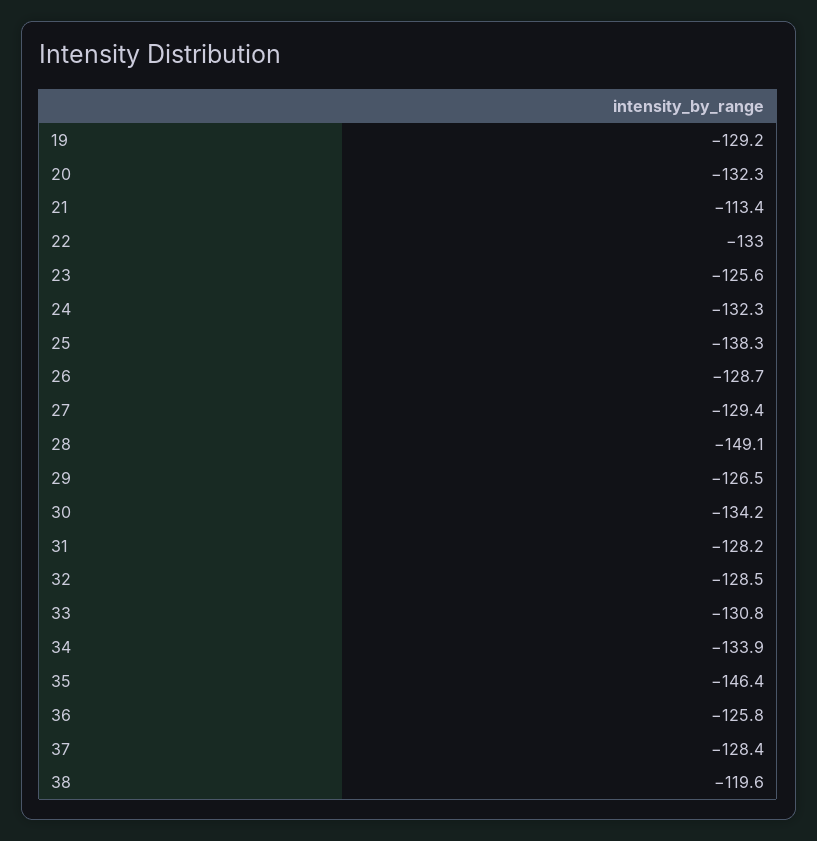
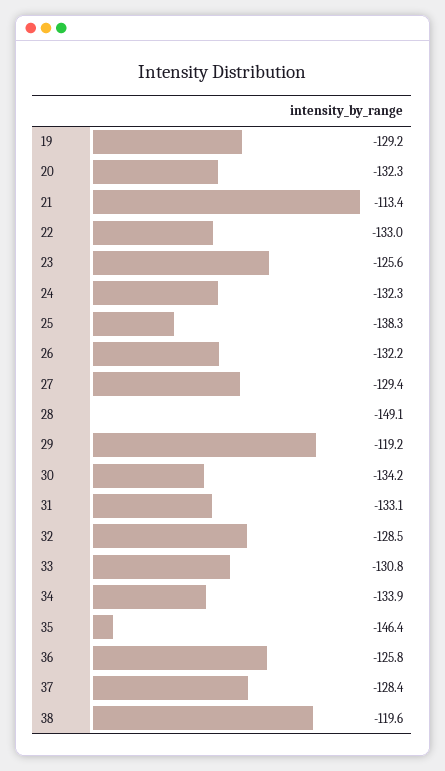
  {
    "19": -129.2,
    "20": -132.3,
    "21": -113.4,
    "22": -133,
    "23": -125.6,
    "24": -132.3,
    "25": -138.3,
-   "26": -128.7,
+   "26": -132.2,
    "27": -129.4,
    "28": -149.1,
-   "29": -126.5,
+   "29": -119.2,
    "30": -134.2,
-   "31": -128.2,
+   "31": -133.1,
    "32": -128.5,
    "33": -130.8,
    "34": -133.9,
    "35": -146.4,
    "36": -125.8,
    "37": -128.4,
    "38": -119.6
  }

